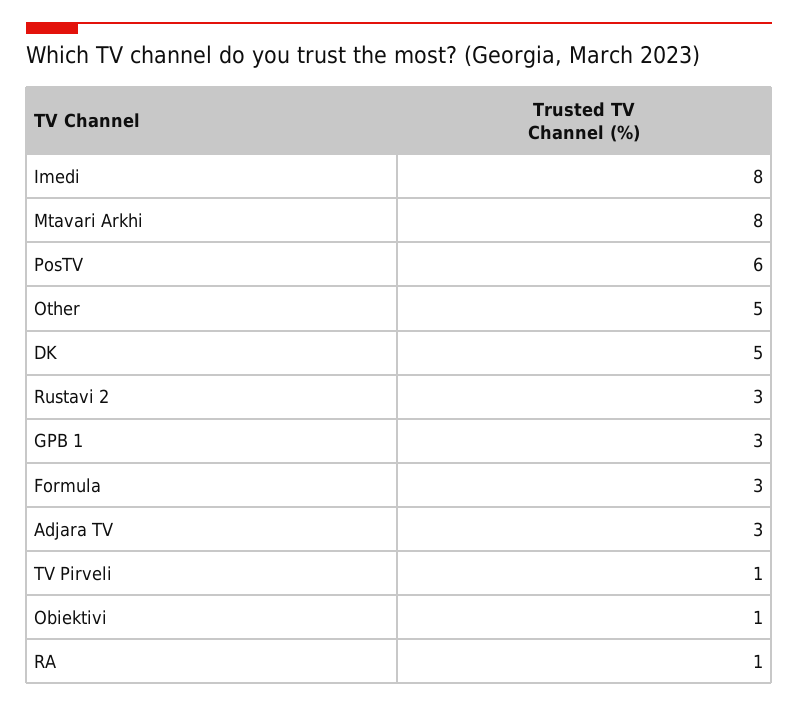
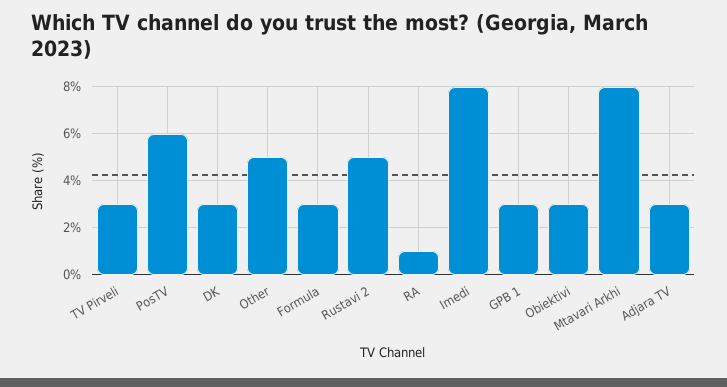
  {
    "Imedi": 8,
    "Mtavari Arkhi": 8,
    "PosTV": 6,
    "Other": 5,
-   "DK": 5,
+   "DK": 3,
-   "Rustavi 2": 3,
+   "Rustavi 2": 5,
    "GPB 1": 3,
    "Formula": 3,
    "Adjara TV": 3,
-   "TV Pirveli": 1,
+   "TV Pirveli": 3,
-   "Obiektivi": 1,
+   "Obiektivi": 3,
    "RA": 1
  }

